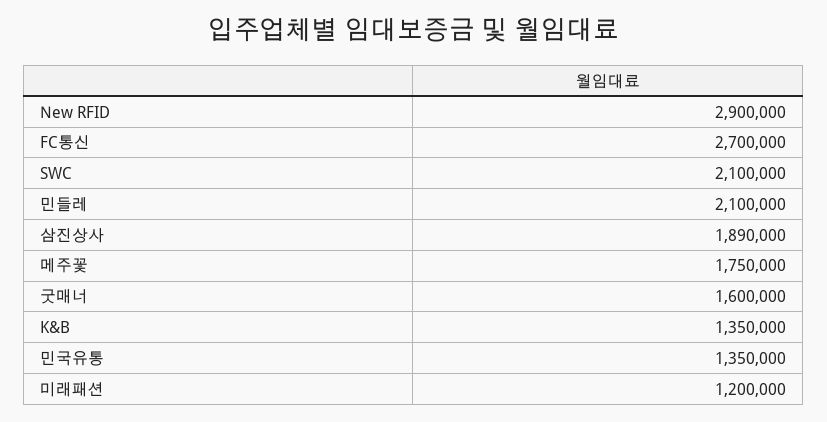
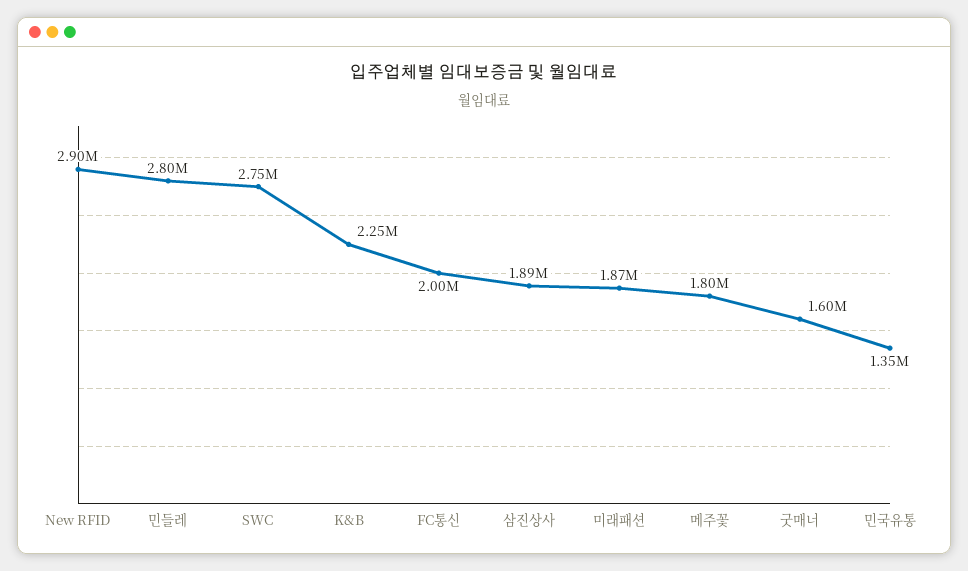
  {
    "New RFID": 2900000,
-   "FC통신": 2700000,
+   "FC통신": 2000000,
-   "SWC": 2100000,
+   "SWC": 2750000,
-   "민들레": 2100000,
+   "민들레": 2800000,
    "삼진상사": 1890000,
-   "메주꽃": 1750000,
+   "메주꽃": 1800000,
    "굿매너": 1600000,
-   "K&B": 1350000,
+   "K&B": 2250000,
    "민국유통": 1350000,
-   "미래패션": 1200000
+   "미래패션": 1870000
  }

